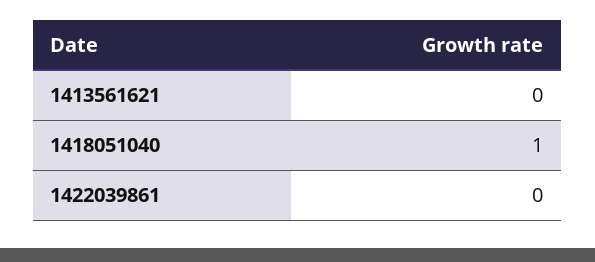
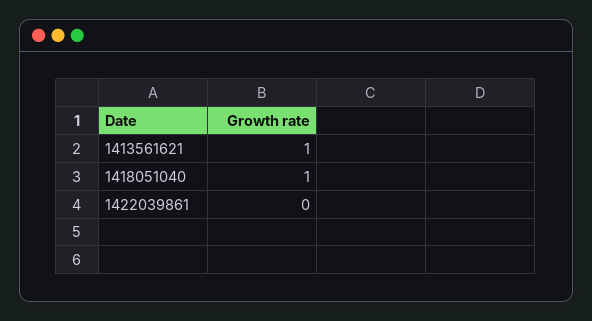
  {
-   "1413561621": 0,
+   "1413561621": 1,
    "1418051040": 1,
    "1422039861": 0
  }

